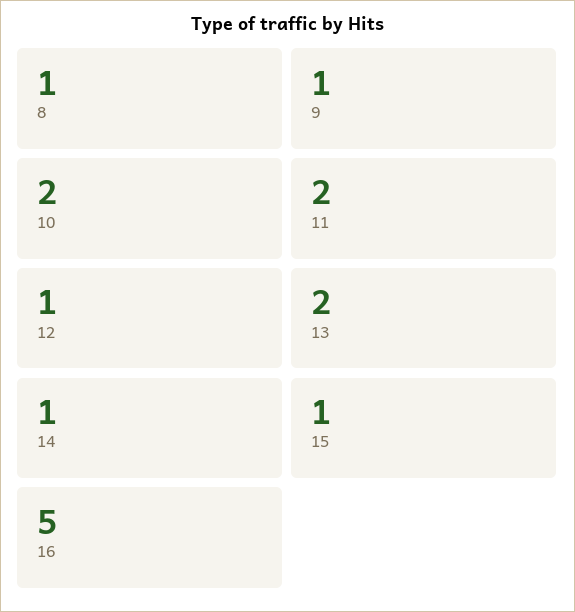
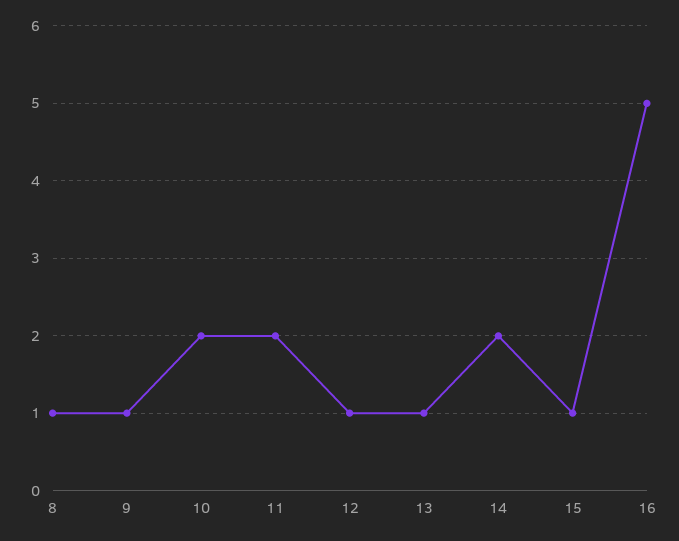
  {
    "8": 1,
    "9": 1,
    "10": 2,
    "11": 2,
    "12": 1,
-   "13": 2,
+   "13": 1,
-   "14": 1,
+   "14": 2,
    "15": 1,
    "16": 5
  }

